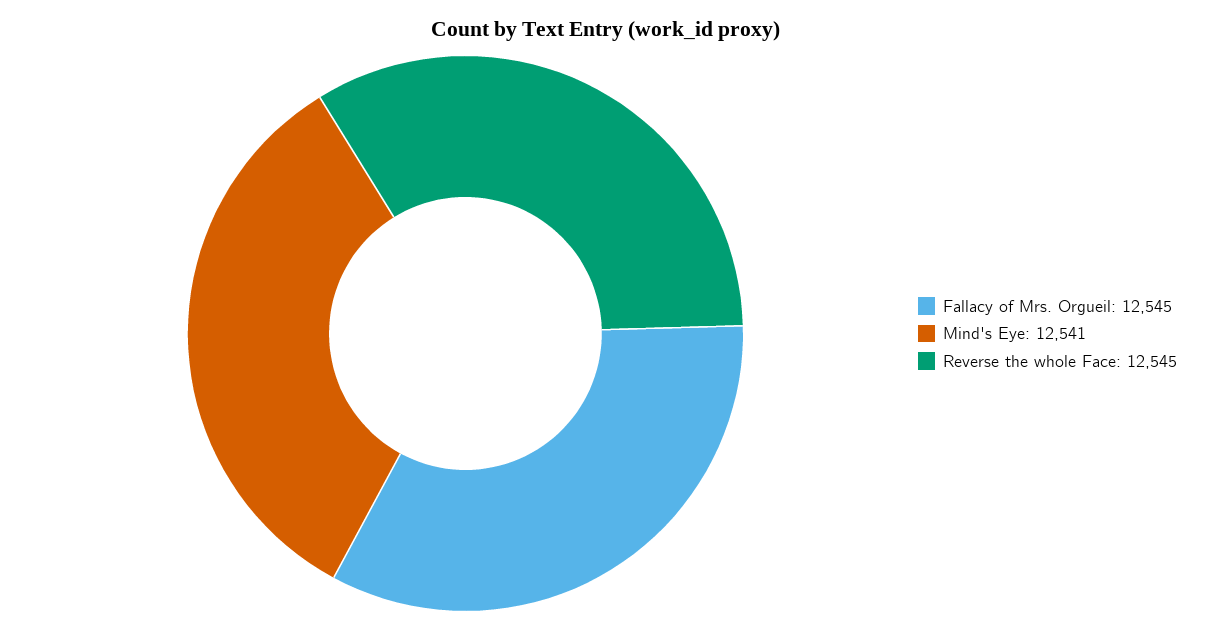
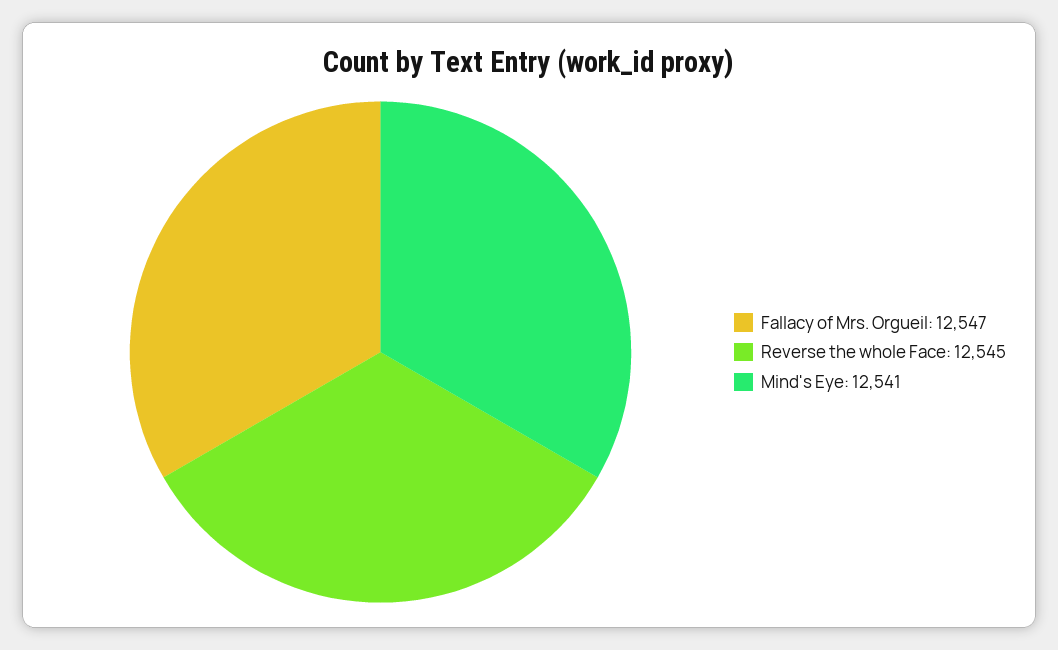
  {
-   "Fallacy of Mrs. Orgueil": 12545,
+   "Fallacy of Mrs. Orgueil": 12547,
    "Mind's Eye": 12541,
    "Reverse the whole Face": 12545
  }

